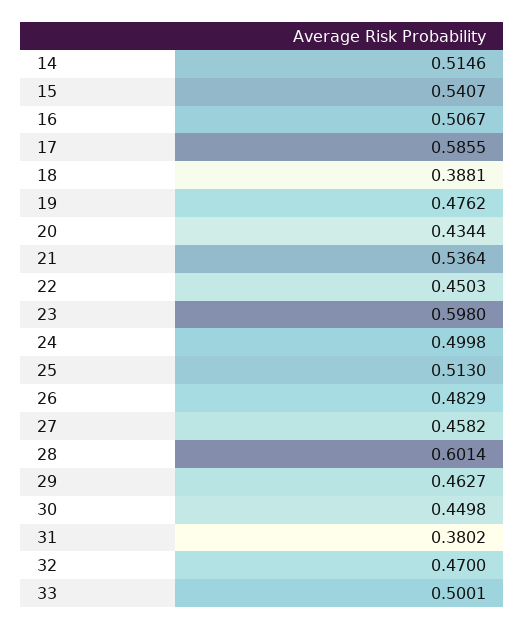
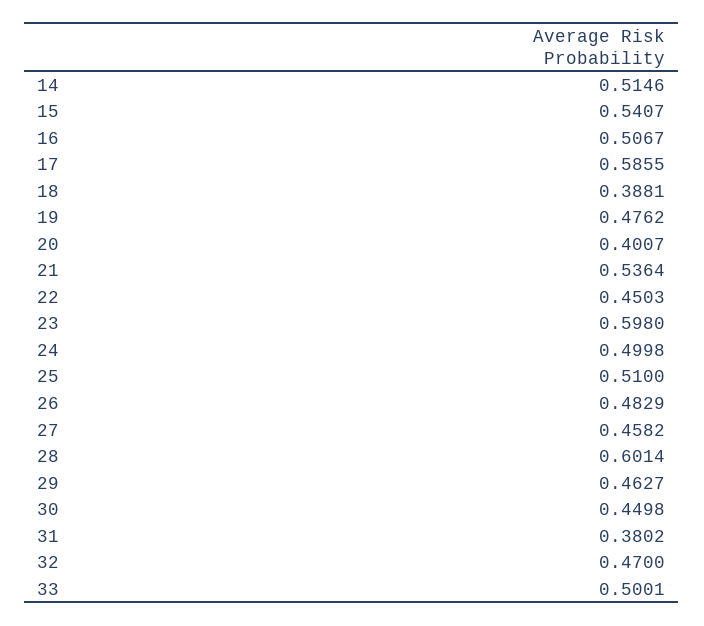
  {
    "14": 0.5146,
    "15": 0.5407,
    "16": 0.5067,
    "17": 0.5855,
    "18": 0.3881,
    "19": 0.4762,
-   "20": 0.4344,
+   "20": 0.4007,
    "21": 0.5364,
    "22": 0.4503,
    "23": 0.598,
    "24": 0.4998,
-   "25": 0.513,
+   "25": 0.51,
    "26": 0.4829,
    "27": 0.4582,
    "28": 0.6014,
    "29": 0.4627,
    "30": 0.4498,
    "31": 0.3802,
    "32": 0.47,
    "33": 0.5001
  }

